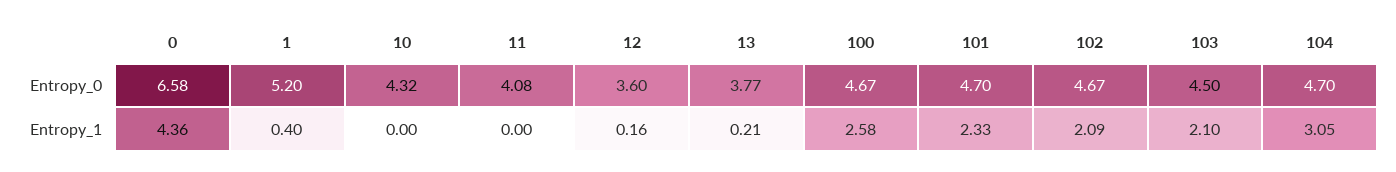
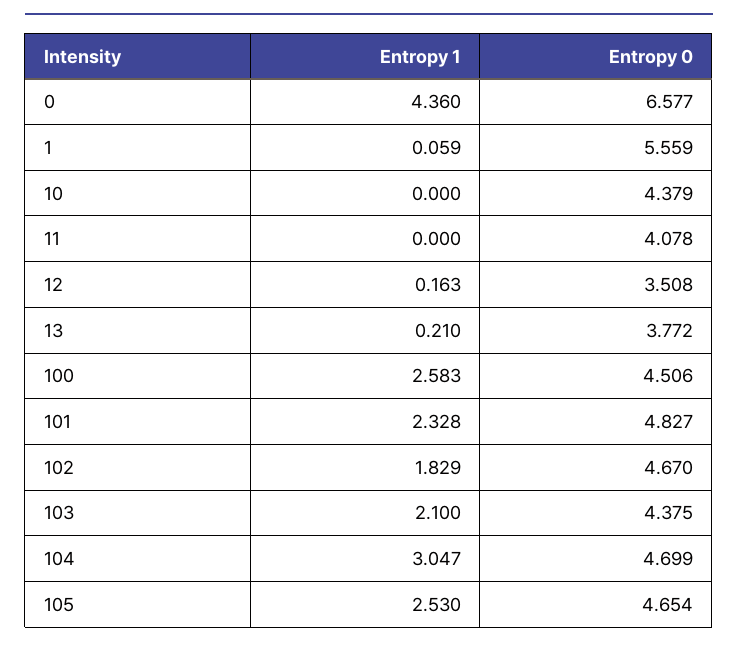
  {
    "0": {
      "Entropy_0": 6.577,
      "Entropy_1": 4.36
    },
    "1": {
-     "Entropy_0": 5.2,
+     "Entropy_0": 5.559,
-     "Entropy_1": 0.4
+     "Entropy_1": 0.059
    },
    "10": {
-     "Entropy_0": 4.32,
+     "Entropy_0": 4.379,
      "Entropy_1": 0
    },
    "11": {
      "Entropy_0": 4.078,
      "Entropy_1": 0
    },
    "12": {
-     "Entropy_0": 3.6,
+     "Entropy_0": 3.508,
      "Entropy_1": 0.163
    },
    "13": {
      "Entropy_0": 3.772,
      "Entropy_1": 0.21
    },
    "100": {
-     "Entropy_0": 4.67,
+     "Entropy_0": 4.506,
      "Entropy_1": 2.583
    },
    "101": {
-     "Entropy_0": 4.7,
+     "Entropy_0": 4.827,
      "Entropy_1": 2.328
    },
    "102": {
      "Entropy_0": 4.67,
-     "Entropy_1": 2.09
+     "Entropy_1": 1.829
    },
    "103": {
-     "Entropy_0": 4.5,
+     "Entropy_0": 4.375,
      "Entropy_1": 2.1
    },
    "104": {
      "Entropy_0": 4.699,
      "Entropy_1": 3.047
-   }
+   },
+   "105": {
+     "Entropy_1": 2.53,
+     "Entropy_0": 4.654
+   }
  }

